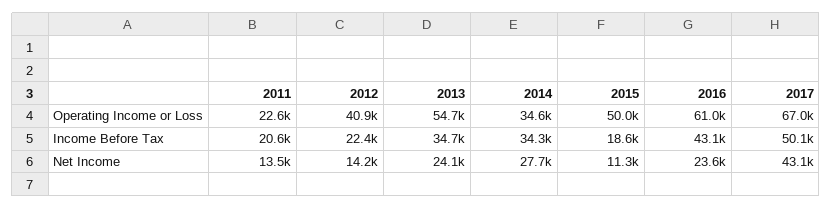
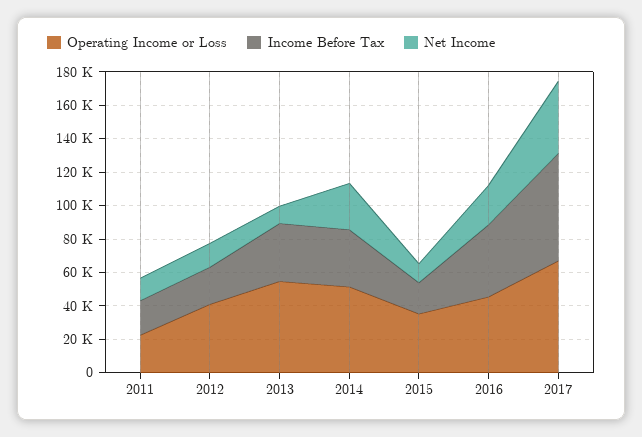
  {
    "Operating Income or Loss": {
      "2011": 22600,
      "2012": 40900,
      "2013": 54700,
-     "2014": 34600,
+     "2014": 50000,
-     "2015": 50000,
+     "2015": 35000,
-     "2016": 61000,
+     "2016": 45000,
      "2017": 67000
    },
    "Income Before Tax": {
      "2011": 20600,
      "2012": 22400,
      "2013": 34700,
      "2014": 34300,
      "2015": 18600,
      "2016": 43100,
-     "2017": 50100
+     "2017": 65000
    },
    "Net Income": {
      "2011": 13500,
      "2012": 14200,
-     "2013": 24100,
+     "2013": 10000,
      "2014": 27700,
      "2015": 11300,
      "2016": 23600,
      "2017": 43100
    }
  }

